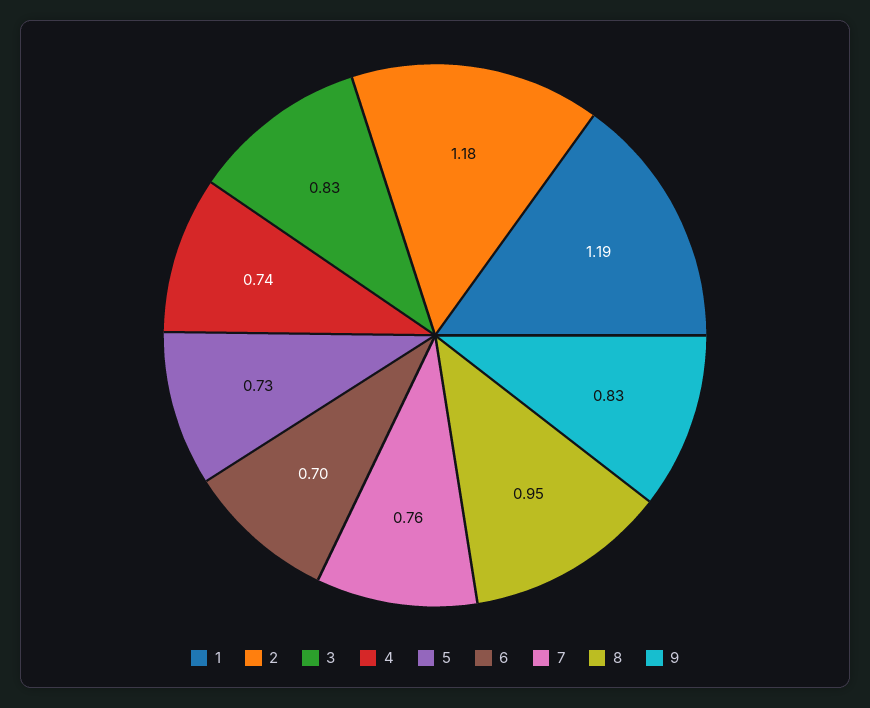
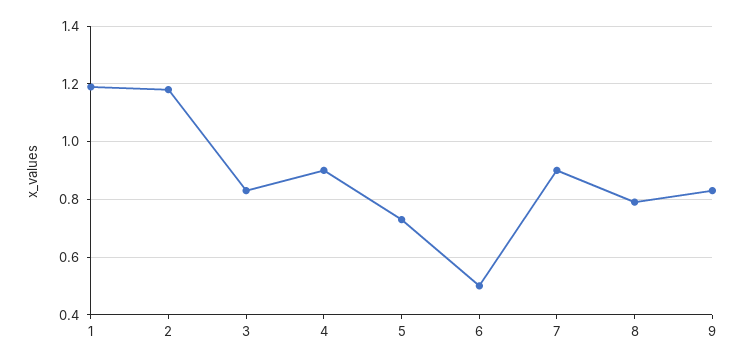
  {
    "1": 1.19,
    "2": 1.18,
    "3": 0.83,
-   "4": 0.74,
+   "4": 0.9,
    "5": 0.73,
-   "6": 0.7,
+   "6": 0.5,
-   "7": 0.76,
+   "7": 0.9,
-   "8": 0.95,
+   "8": 0.8,
    "9": 0.83
  }

